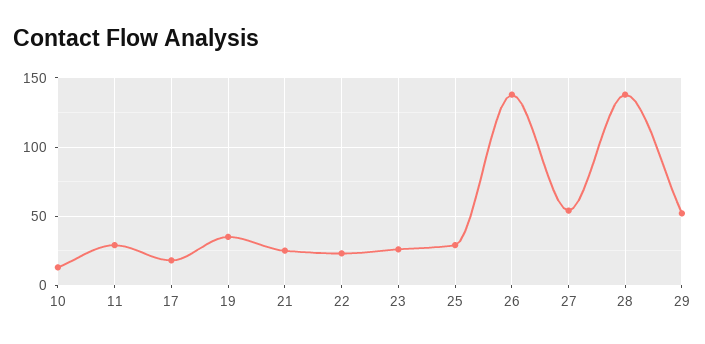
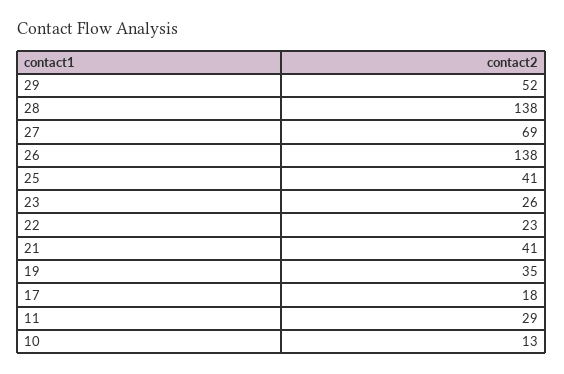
  {
    "10": 13,
    "11": 29,
    "17": 18,
    "19": 35,
-   "21": 25,
+   "21": 41,
    "22": 23,
    "23": 26,
-   "25": 30,
+   "25": 41,
    "26": 138,
-   "27": 55,
+   "27": 69,
    "28": 138,
    "29": 52
  }

